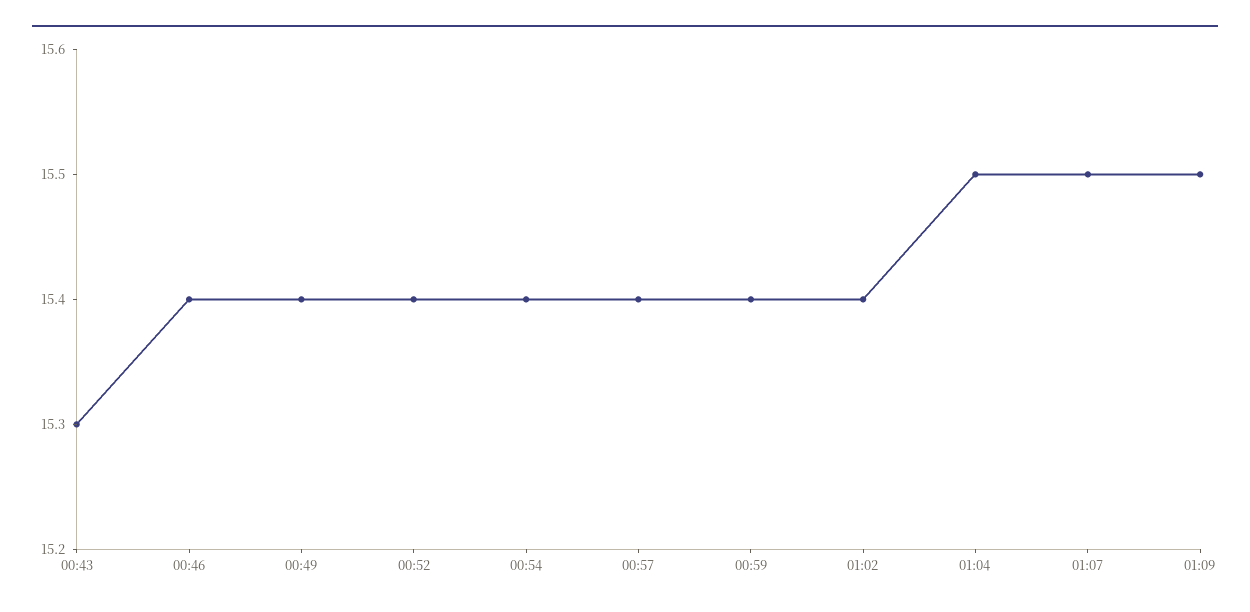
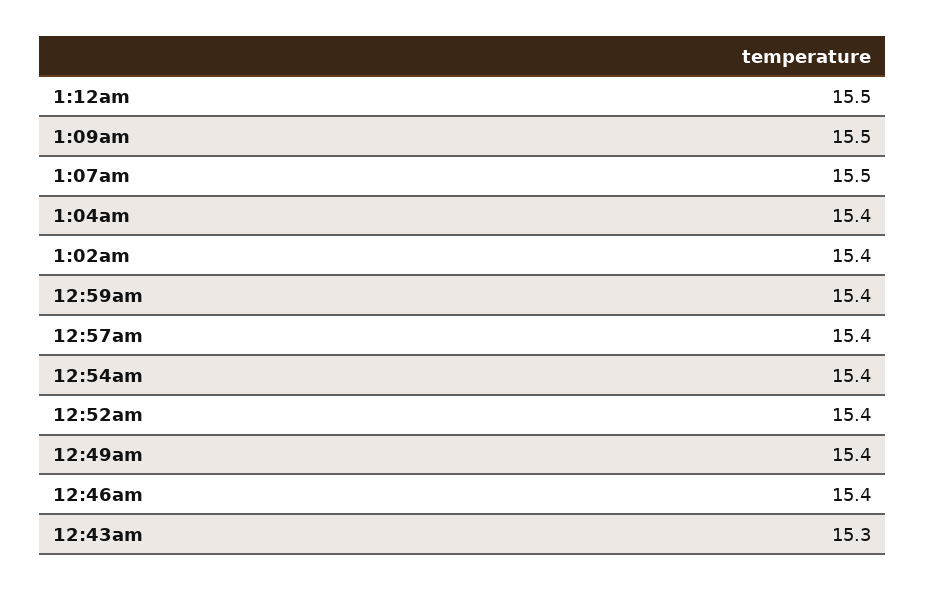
  {
    "00:43": 15.3,
    "00:46": 15.4,
    "00:49": 15.4,
    "00:52": 15.4,
    "00:54": 15.4,
    "00:57": 15.4,
    "00:59": 15.4,
    "01:02": 15.4,
-   "01:04": 15.5,
+   "01:04": 15.4,
    "01:07": 15.5,
-   "01:09": 15.5
+   "01:09": 15.5,
+   "1:12am": 15.5
  }

